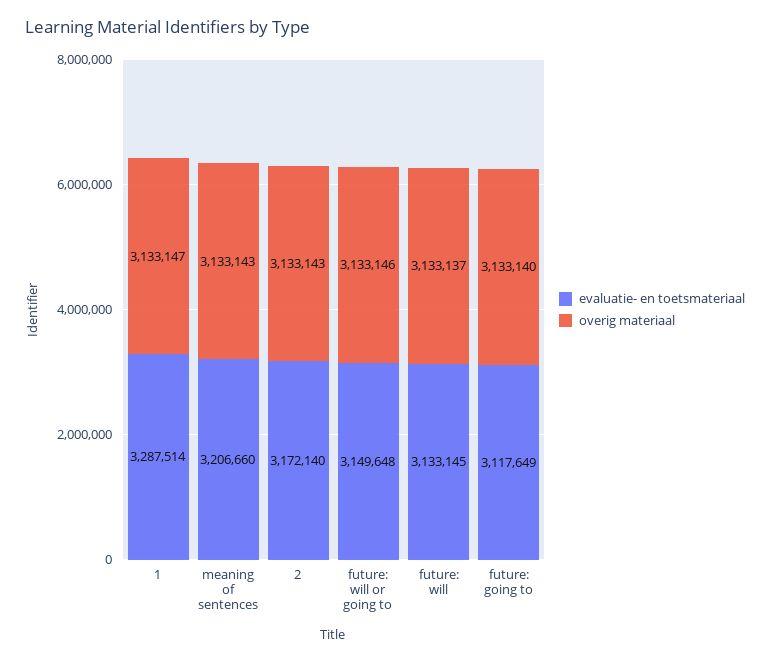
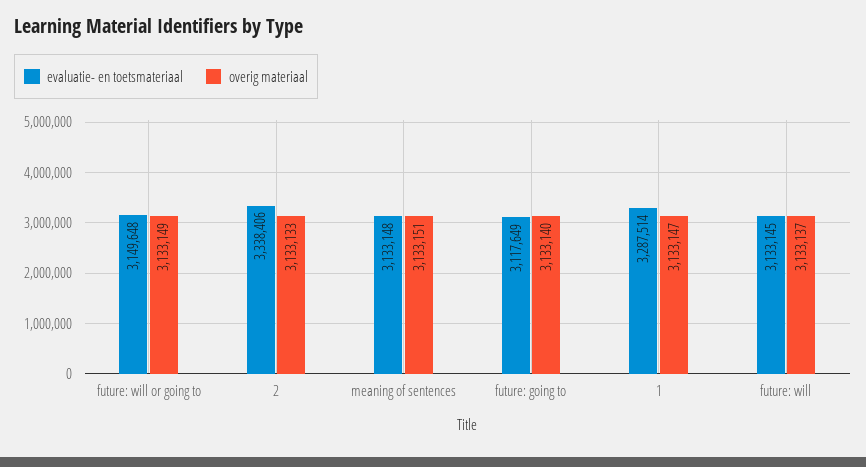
  {
    "evaluatie- en toetsmateriaal": {
      "1": 3287514,
-     "meaning of sentences": 3206660,
+     "meaning of sentences": 3133148,
-     "2": 3172140,
+     "2": 3338406,
      "future: will or going to": 3149648,
      "future: will": 3133145,
      "future: going to": 3117649
    },
    "overig materiaal": {
      "1": 3133147,
-     "meaning of sentences": 3133143,
+     "meaning of sentences": 3133151,
-     "2": 3133143,
+     "2": 3133133,
-     "future: will or going to": 3133146,
+     "future: will or going to": 3133149,
      "future: will": 3133137,
      "future: going to": 3133140
    }
  }

